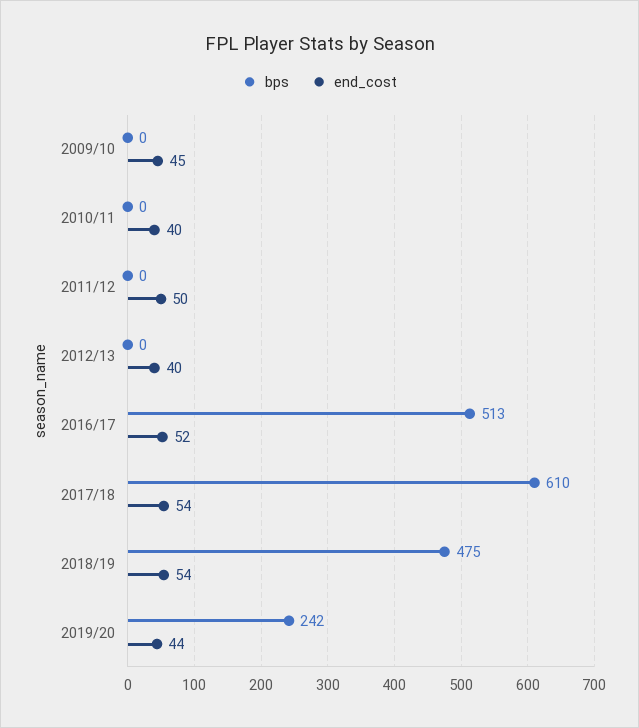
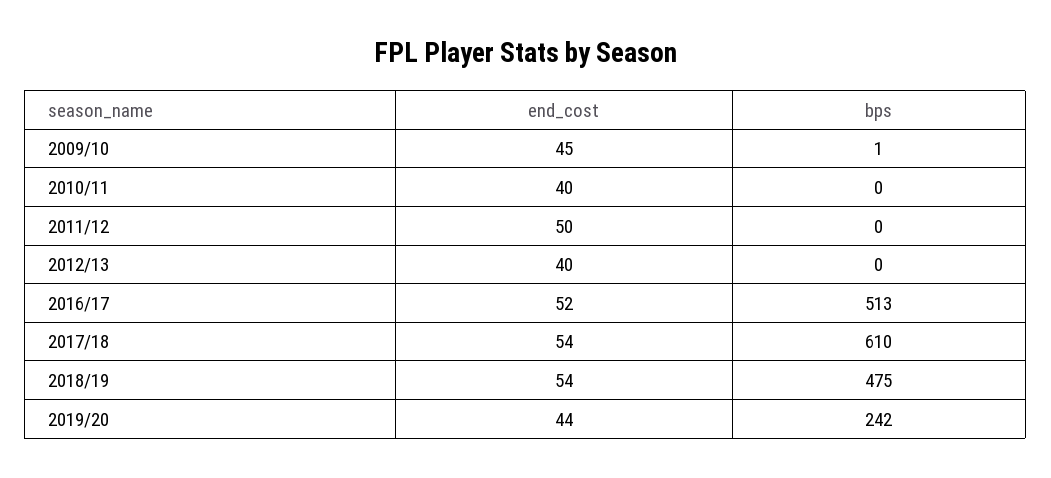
  {
    "bps": {
-     "2009/10": 0,
+     "2009/10": 1,
      "2010/11": 0,
      "2011/12": 0,
      "2012/13": 0,
      "2016/17": 513,
      "2017/18": 610,
      "2018/19": 475,
      "2019/20": 242
    },
    "end_cost": {
      "2009/10": 45,
      "2010/11": 40,
      "2011/12": 50,
      "2012/13": 40,
      "2016/17": 52,
      "2017/18": 54,
      "2018/19": 54,
      "2019/20": 44
    }
  }

